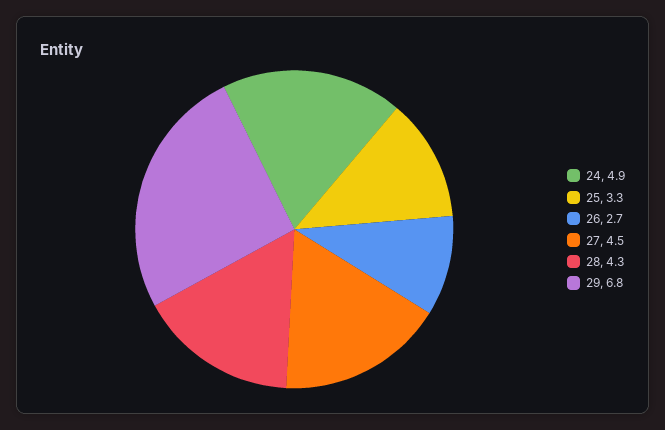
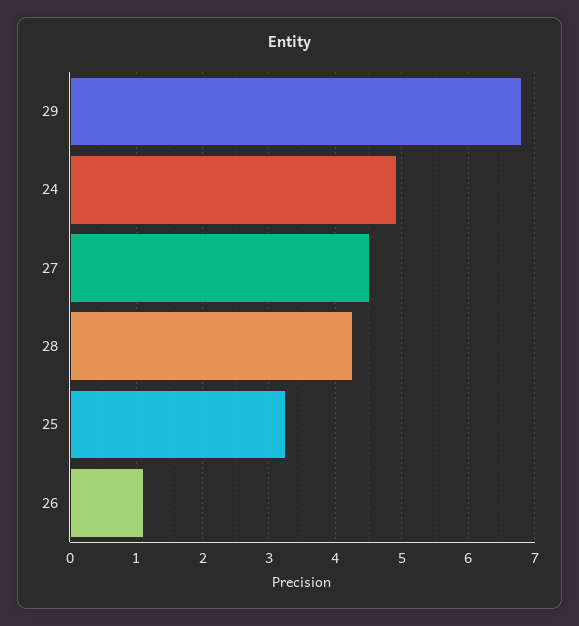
  {
    "24": 4.9,
    "25": 3.3,
-   "26": 2.7,
+   "26": 1.1,
    "27": 4.5,
    "28": 4.3,
    "29": 6.8
  }

